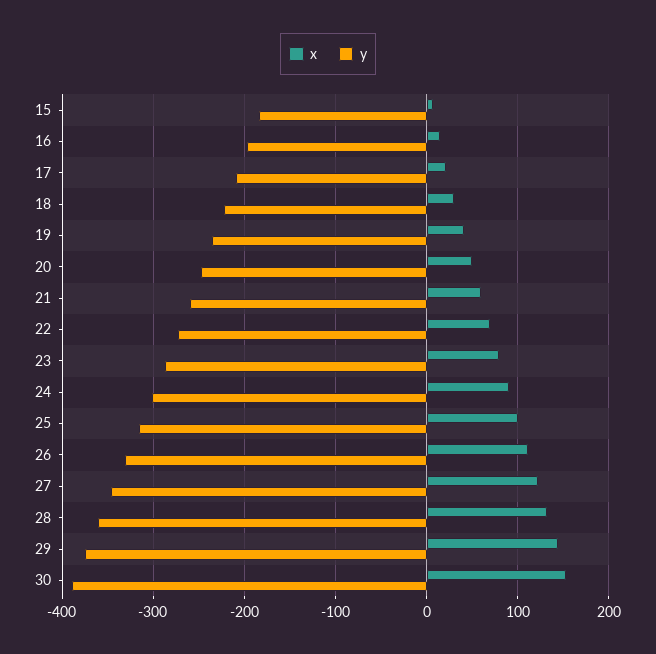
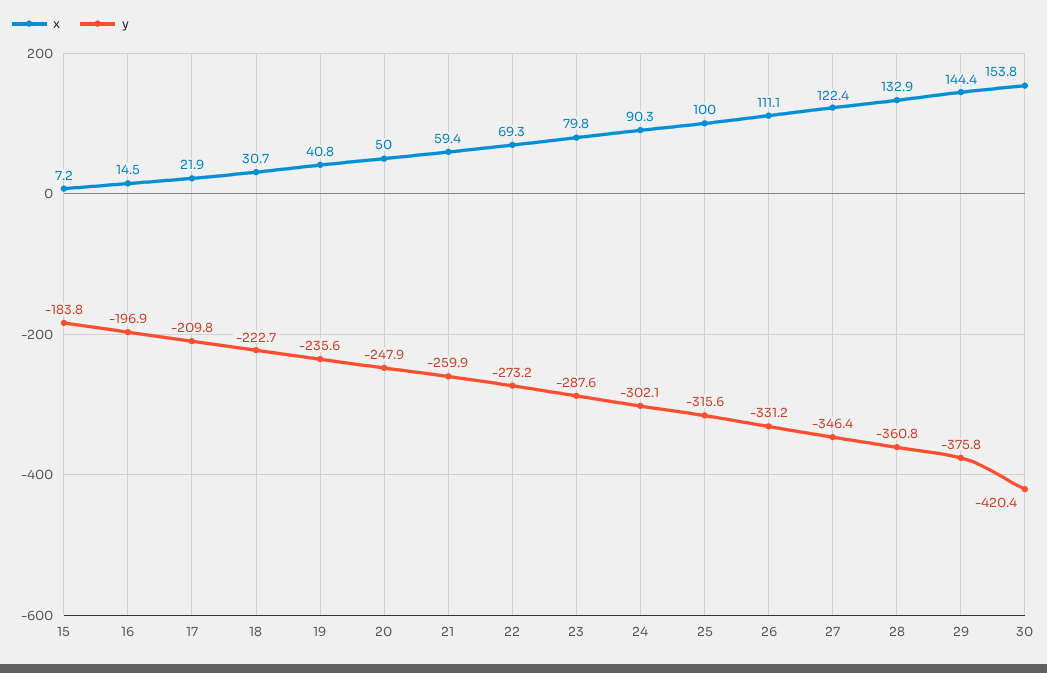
  {
    "x": {
      "15": 7.2,
      "16": 14.5,
      "17": 21.9,
      "18": 30.7,
      "19": 40.8,
      "20": 50,
      "21": 59.4,
      "22": 69.3,
      "23": 79.8,
      "24": 90.3,
      "25": 100,
      "26": 111.1,
      "27": 122.4,
      "28": 132.9,
      "29": 144.4,
      "30": 153.8
    },
    "y": {
      "15": -183.8,
      "16": -196.9,
      "17": -209.8,
      "18": -222.7,
      "19": -235.6,
      "20": -247.9,
      "21": -259.9,
      "22": -273.2,
      "23": -287.6,
      "24": -302.1,
      "25": -315.6,
      "26": -331.2,
      "27": -346.4,
      "28": -360.8,
      "29": -375.8,
-     "30": -390
+     "30": -420.4
    }
  }

